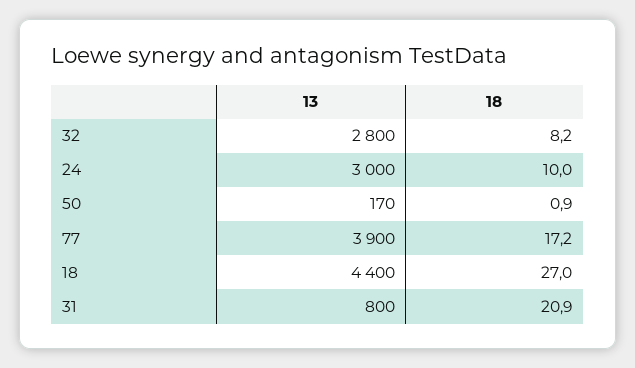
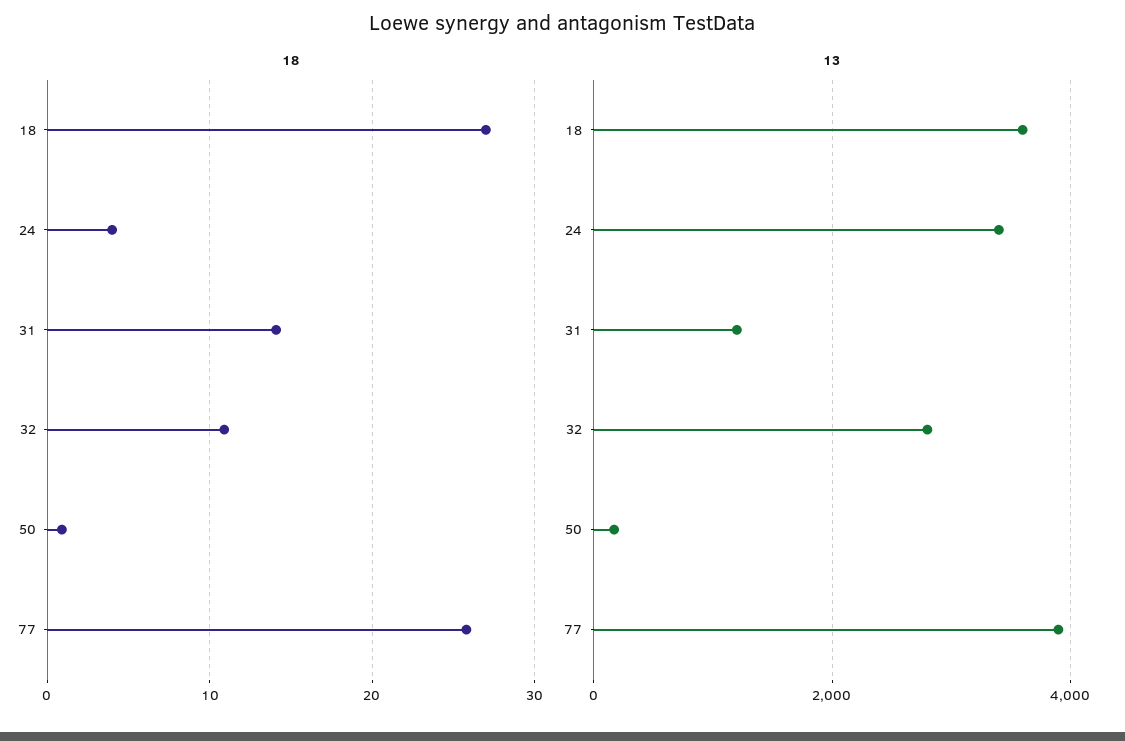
  {
    "13": {
      "32": 2800,
-     "24": 3000,
+     "24": 3400,
      "50": 170,
      "77": 3900,
-     "18": 4400,
+     "18": 3600,
-     "31": 800
+     "31": 1200
    },
    "18": {
-     "32": 8.2,
+     "32": 11,
-     "24": 10,
+     "24": 4,
      "50": 0.9,
-     "77": 17.2,
+     "77": 26,
      "18": 27,
-     "31": 20.9
+     "31": 14
    }
  }

